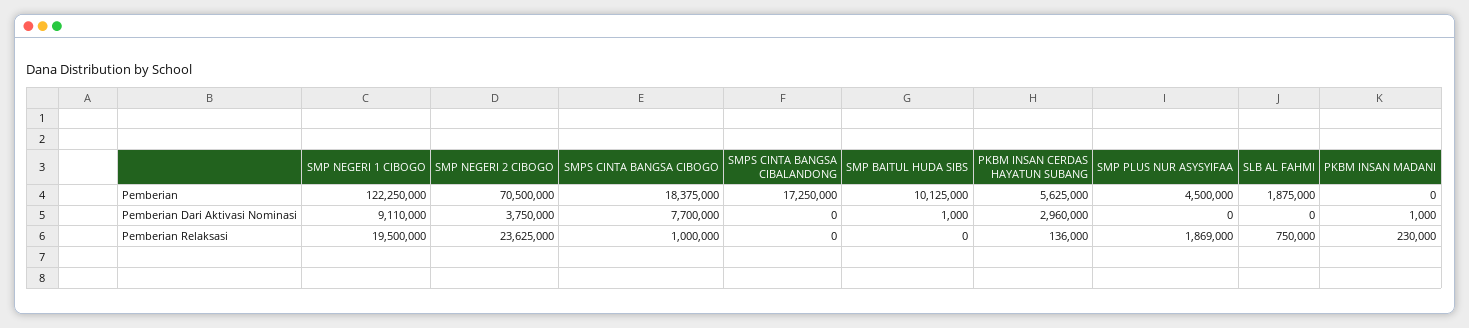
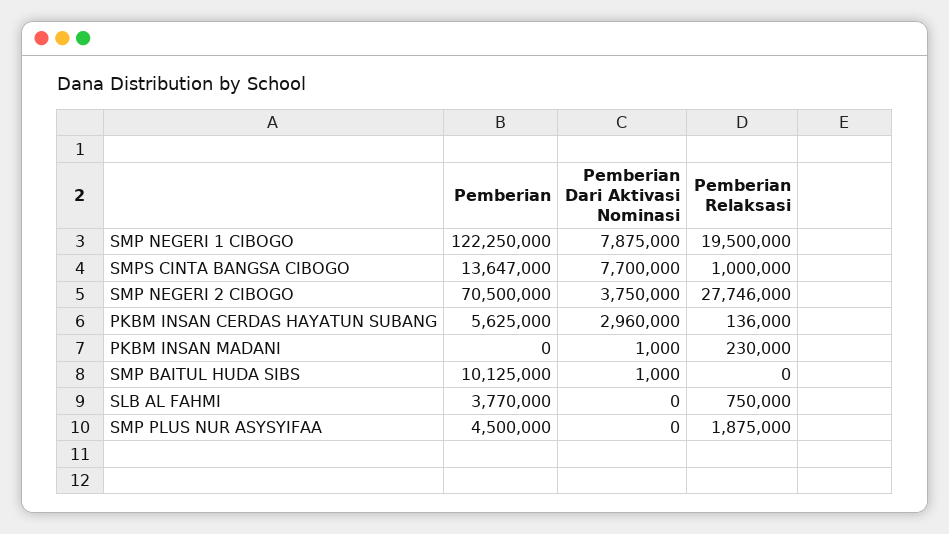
  {
    "SMP NEGERI 1 CIBOGO": {
      "Pemberian": 122250000,
-     "Pemberian Dari Aktivasi Nominasi": 9110000,
+     "Pemberian Dari Aktivasi Nominasi": 7875000,
      "Pemberian Relaksasi": 19500000
    },
    "SMP NEGERI 2 CIBOGO": {
      "Pemberian": 70500000,
      "Pemberian Dari Aktivasi Nominasi": 3750000,
-     "Pemberian Relaksasi": 23625000
+     "Pemberian Relaksasi": 27746000
    },
    "SMPS CINTA BANGSA CIBOGO": {
-     "Pemberian": 18375000,
+     "Pemberian": 13647000,
      "Pemberian Dari Aktivasi Nominasi": 7700000,
      "Pemberian Relaksasi": 1000000
    },
-   "SMPS CINTA BANGSA CIBALANDONG": {
-     "Pemberian": 17250000,
-     "Pemberian Dari Aktivasi Nominasi": 0,
-     "Pemberian Relaksasi": 0
-   },
    "SMP BAITUL HUDA SIBS": {
      "Pemberian": 10125000,
      "Pemberian Dari Aktivasi Nominasi": 1000,
      "Pemberian Relaksasi": 0
    },
    "PKBM INSAN CERDAS HAYATUN SUBANG": {
      "Pemberian": 5625000,
      "Pemberian Dari Aktivasi Nominasi": 2960000,
      "Pemberian Relaksasi": 136000
    },
    "SMP PLUS NUR ASYSYIFAA": {
      "Pemberian": 4500000,
      "Pemberian Dari Aktivasi Nominasi": 0,
-     "Pemberian Relaksasi": 1869000
+     "Pemberian Relaksasi": 1875000
    },
    "SLB AL FAHMI": {
-     "Pemberian": 1875000,
+     "Pemberian": 3770000,
      "Pemberian Dari Aktivasi Nominasi": 0,
      "Pemberian Relaksasi": 750000
    },
    "PKBM INSAN MADANI": {
      "Pemberian": 0,
      "Pemberian Dari Aktivasi Nominasi": 1000,
      "Pemberian Relaksasi": 230000
    }
  }

